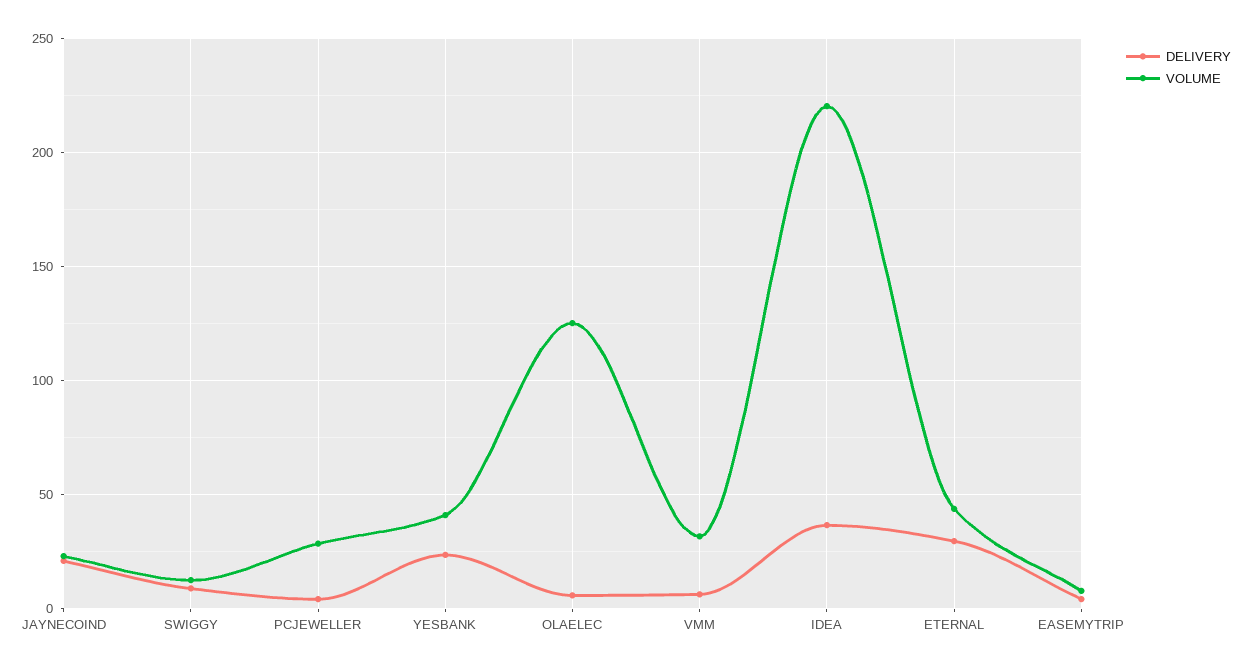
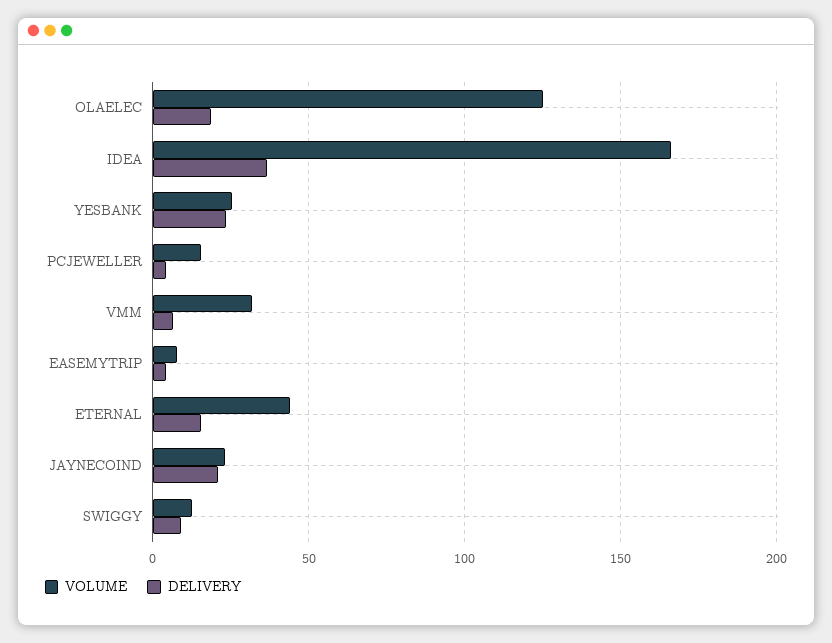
  {
    "DELIVERY": {
      "JAYNECOIND": 20,
      "SWIGGY": 10,
      "PCJEWELLER": 5,
      "YESBANK": 25,
-     "OLAELEC": 5,
+     "OLAELEC": 20,
      "VMM": 5,
      "IDEA": 35,
-     "ETERNAL": 30,
+     "ETERNAL": 15,
      "EASEMYTRIP": 5
    },
    "VOLUME": {
      "JAYNECOIND": 25,
      "SWIGGY": 15,
-     "PCJEWELLER": 30,
+     "PCJEWELLER": 15,
-     "YESBANK": 40,
+     "YESBANK": 25,
      "OLAELEC": 125,
      "VMM": 30,
-     "IDEA": 220,
+     "IDEA": 165,
      "ETERNAL": 45,
      "EASEMYTRIP": 10
    }
  }

